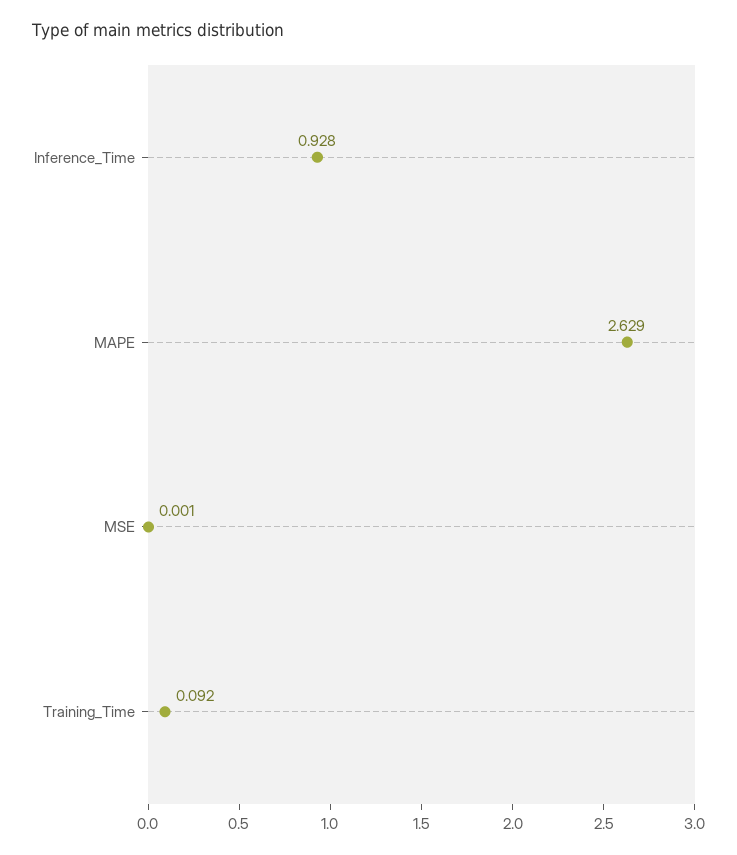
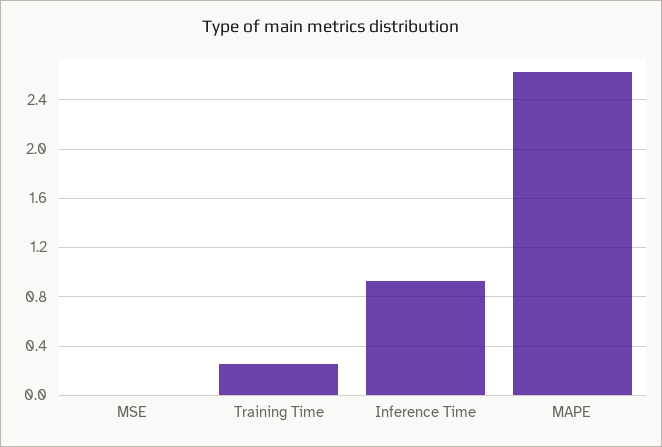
  {
    "Inference_Time": 0.928,
    "MAPE": 2.629,
    "MSE": 0.001,
-   "Training_Time": 0.092
+   "Training_Time": 0.25
  }

